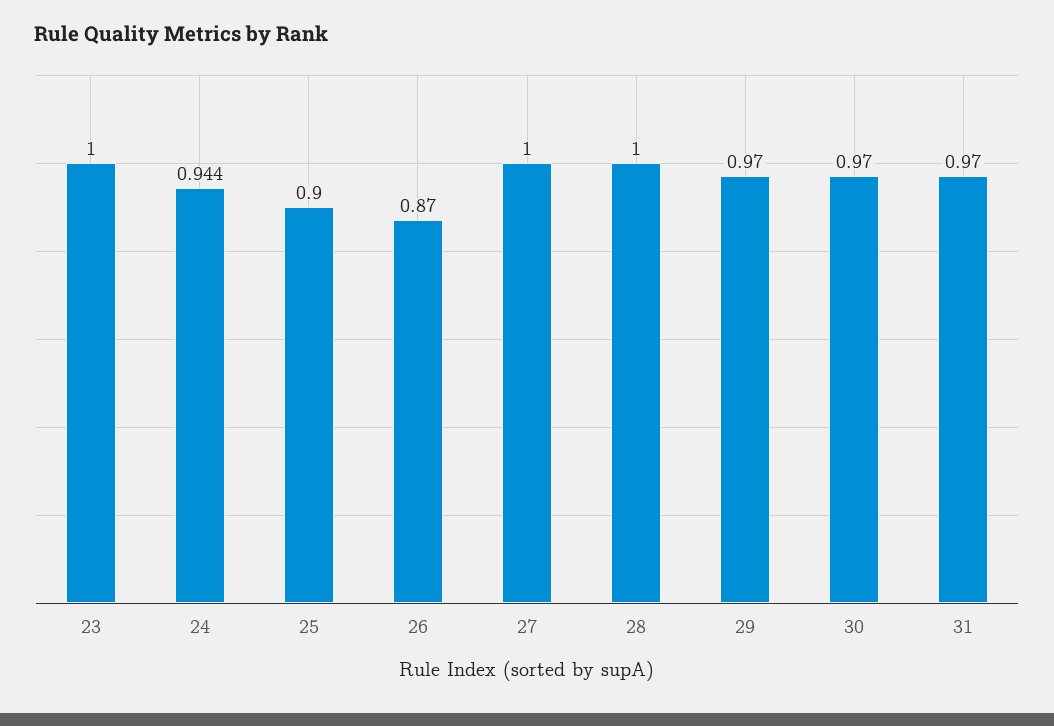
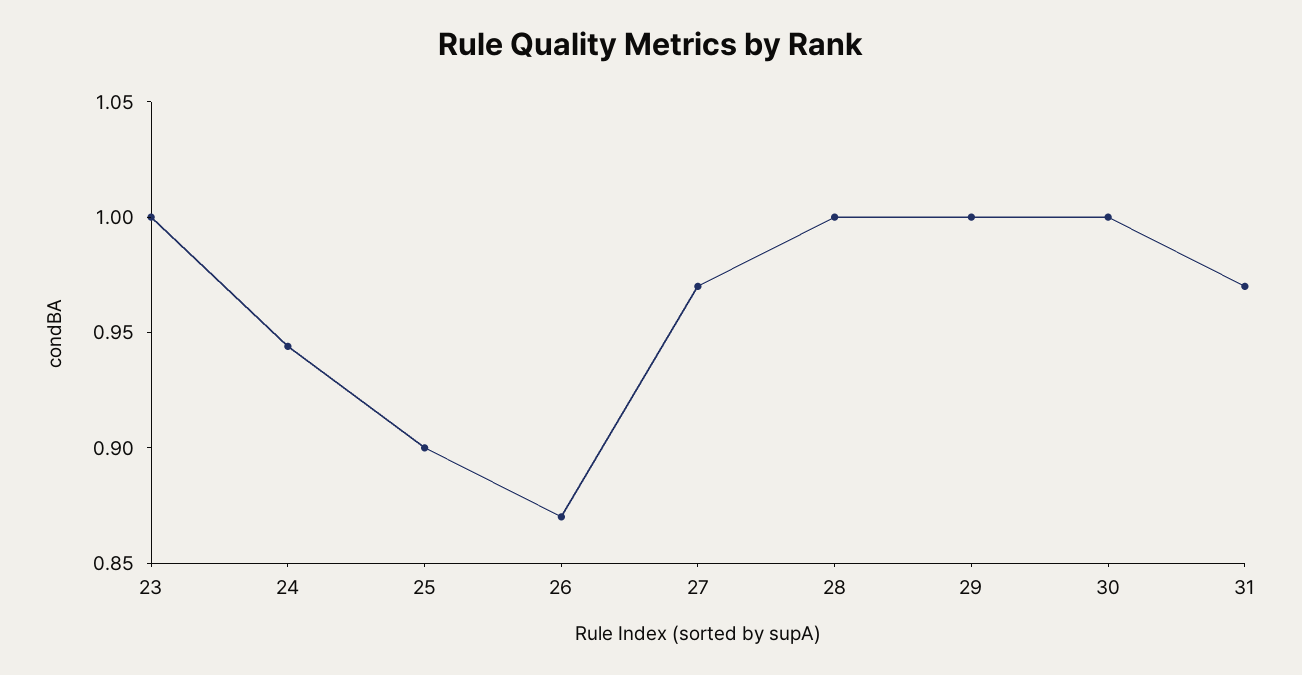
  {
    "23": 1,
    "24": 0.944,
    "25": 0.9,
    "26": 0.87,
-   "27": 1,
+   "27": 0.97,
    "28": 1,
-   "29": 0.97,
+   "29": 1,
-   "30": 0.97,
+   "30": 1,
    "31": 0.97
  }

